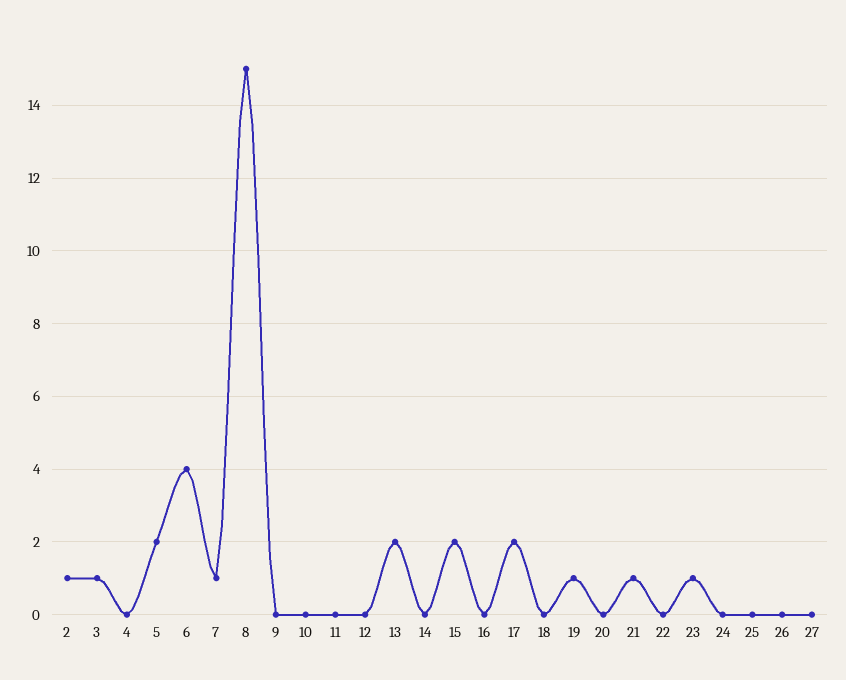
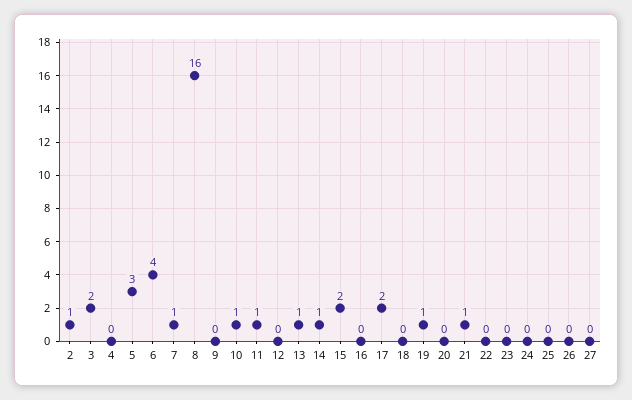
  {
    "2": 1,
-   "3": 1,
+   "3": 2,
    "4": 0,
-   "5": 2,
+   "5": 3,
    "6": 4,
    "7": 1,
-   "8": 15,
+   "8": 16,
    "9": 0,
-   "10": 0,
+   "10": 1,
-   "11": 0,
+   "11": 1,
    "12": 0,
-   "13": 2,
+   "13": 1,
-   "14": 0,
+   "14": 1,
    "15": 2,
    "16": 0,
    "17": 2,
    "18": 0,
    "19": 1,
    "20": 0,
    "21": 1,
    "22": 0,
-   "23": 1,
+   "23": 0,
    "24": 0,
    "25": 0,
    "26": 0,
    "27": 0
  }

